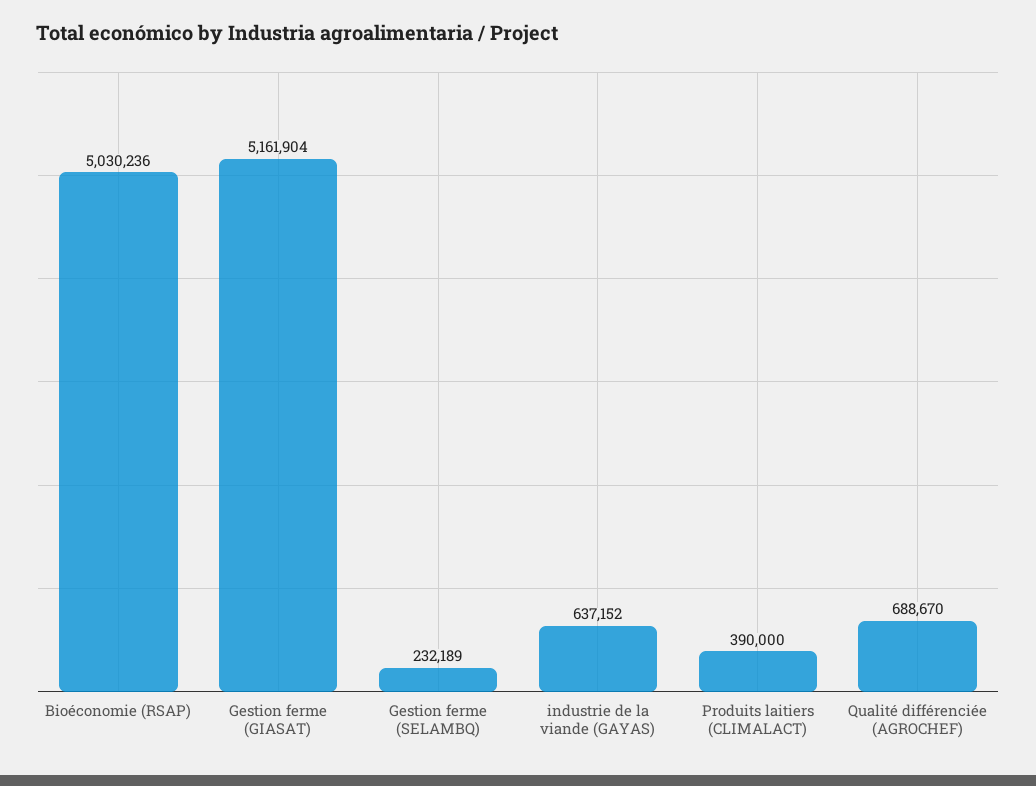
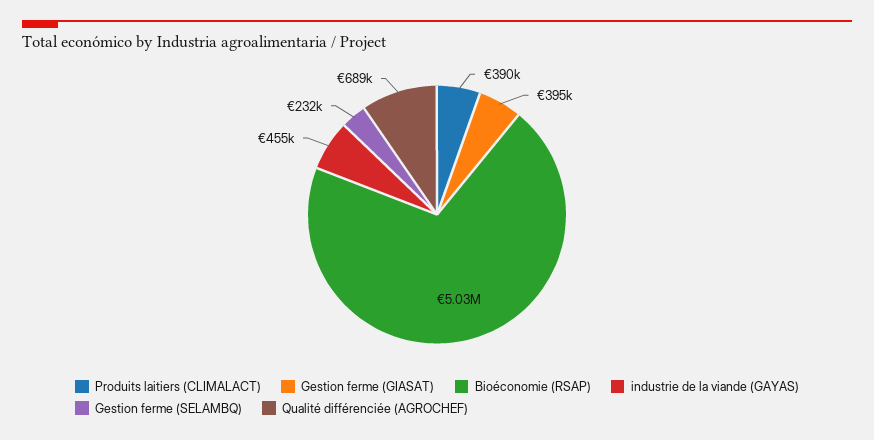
  {
    "Bioéconomie (RSAP)": 5030236,
-   "Gestion ferme (GIASAT)": 5161904,
+   "Gestion ferme (GIASAT)": 395000,
    "Gestion ferme (SELAMBQ)": 232189,
-   "industrie de la viande (GAYAS)": 637152,
+   "industrie de la viande (GAYAS)": 455000,
    "Produits laitiers (CLIMALACT)": 390000,
    "Qualité différenciée (AGROCHEF)": 688670
  }

